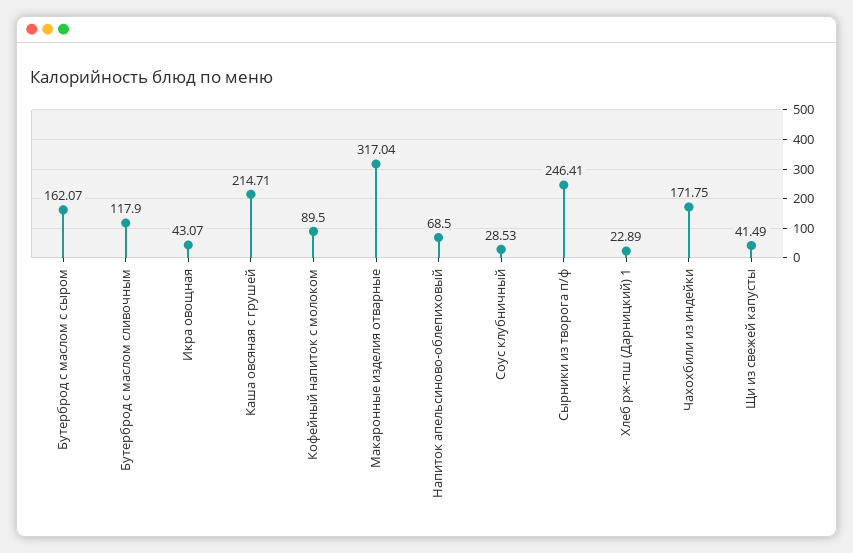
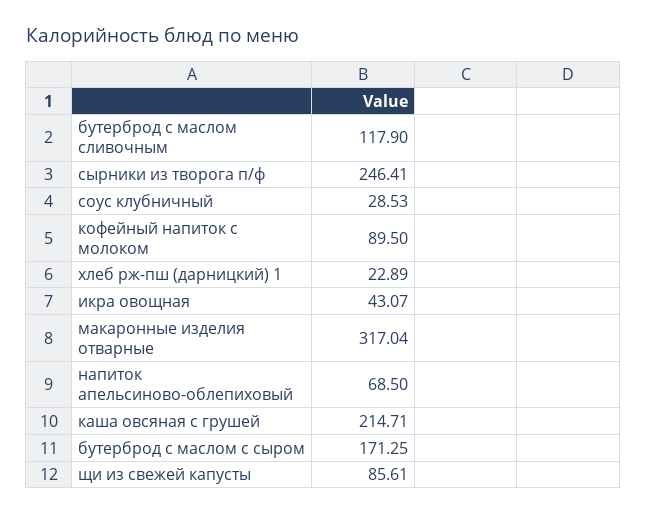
  {
-   "Бутерброд с маслом с сыром": 162.07,
+   "Бутерброд с маслом с сыром": 171.25,
    "Бутерброд с маслом сливочным": 117.9,
    "Икра овощная": 43.07,
    "Каша овсяная с грушей": 214.71,
    "Кофейный напиток с молоком": 89.5,
    "Макаронные изделия отварные": 317.04,
    "Напиток апельсиново-облепиховый": 68.5,
    "Соус клубничный": 28.53,
    "Сырники из творога п/ф": 246.41,
    "Хлеб рж-пш (Дарницкий) 1": 22.89,
-   "Чахохбили из индейки": 171.75,
-   "Щи из свежей капусты": 41.49
+   "Щи из свежей капусты": 85.61
  }

